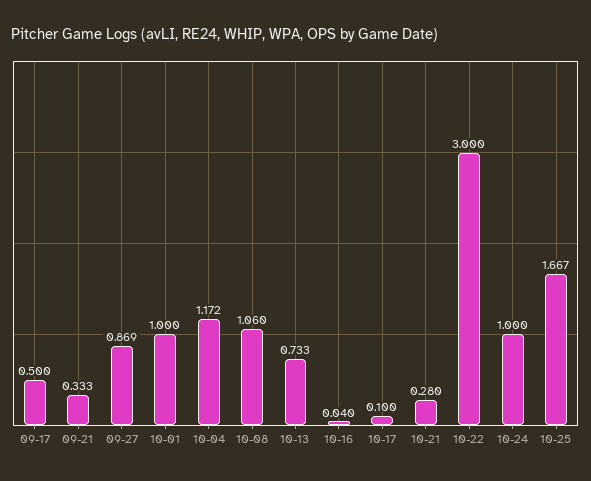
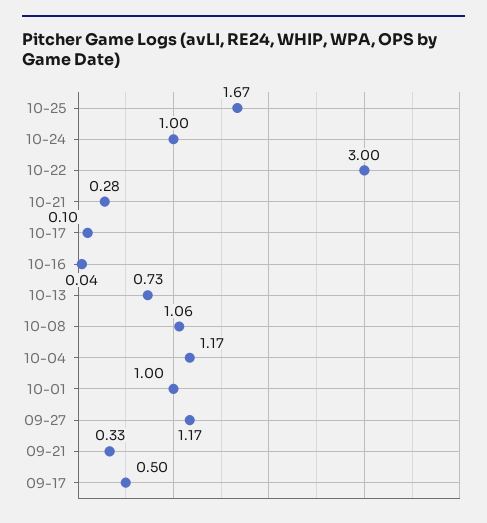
  {
    "09-17": 0.5,
    "09-21": 0.333,
-   "09-27": 0.869,
+   "09-27": 1.17,
    "10-01": 1,
    "10-04": 1.172,
    "10-08": 1.06,
    "10-13": 0.733,
    "10-16": 0.04,
    "10-17": 0.1,
    "10-21": 0.28,
    "10-22": 3,
    "10-24": 1,
    "10-25": 1.667
  }

